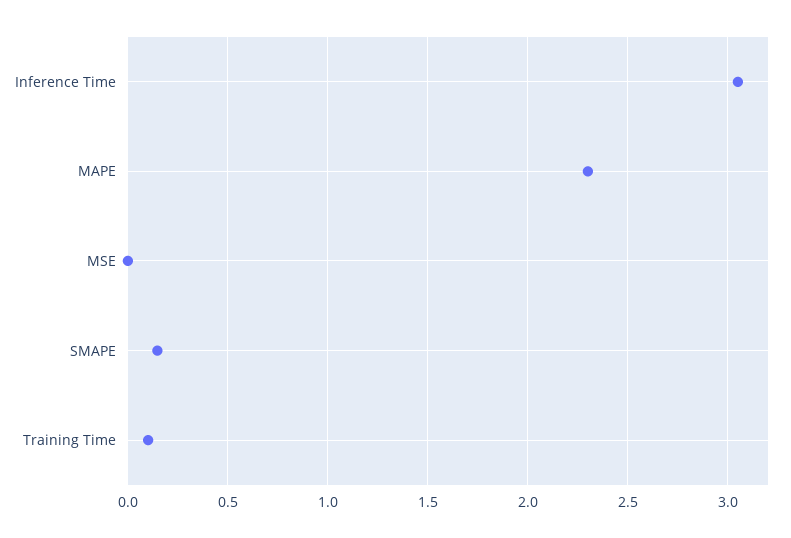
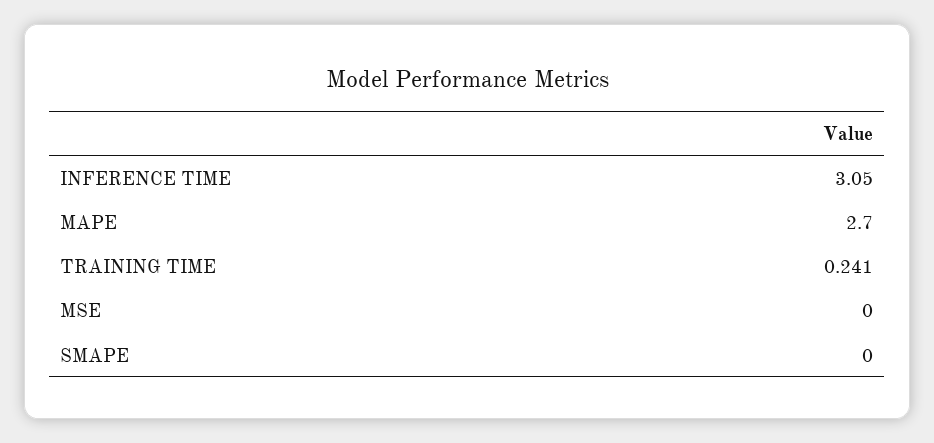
  {
    "Inference Time": 3.05,
-   "MAPE": 2.3,
+   "MAPE": 2.7,
    "MSE": 0,
-   "SMAPE": 0.15,
+   "SMAPE": 0,
-   "Training Time": 0.1
+   "Training Time": 0.241
  }

